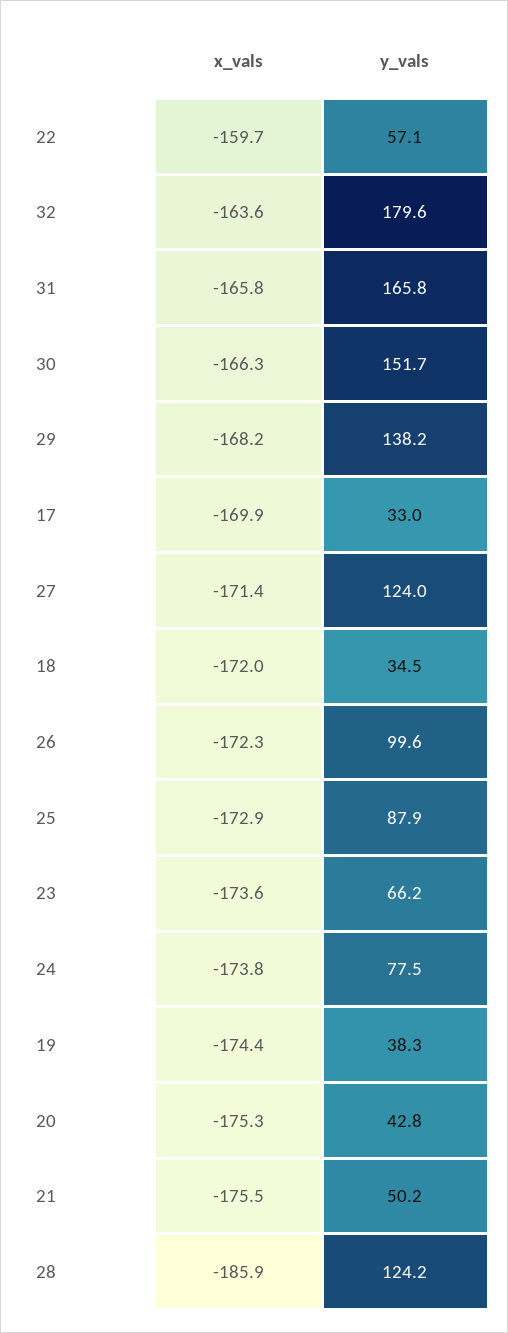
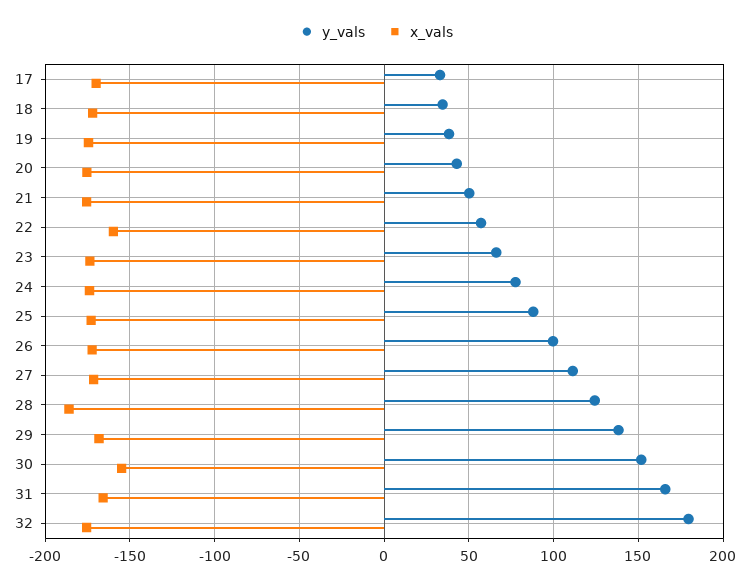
  {
    "x_vals": {
      "22": -159.7,
-     "32": -163.6,
+     "32": -175,
      "31": -165.8,
-     "30": -166.3,
+     "30": -155,
      "29": -168.2,
      "17": -169.9,
      "27": -171.4,
      "18": -172,
      "26": -172.3,
      "25": -172.9,
      "23": -173.6,
      "24": -173.8,
      "19": -174.4,
      "20": -175.3,
      "21": -175.5,
      "28": -185.9
    },
    "y_vals": {
      "22": 57.1,
      "32": 179.6,
      "31": 165.8,
      "30": 151.7,
      "29": 138.2,
      "17": 33,
-     "27": 124,
+     "27": 110,
      "18": 34.5,
      "26": 99.6,
      "25": 87.9,
      "23": 66.2,
      "24": 77.5,
      "19": 38.3,
      "20": 42.8,
      "21": 50.2,
      "28": 124.2
    }
  }

